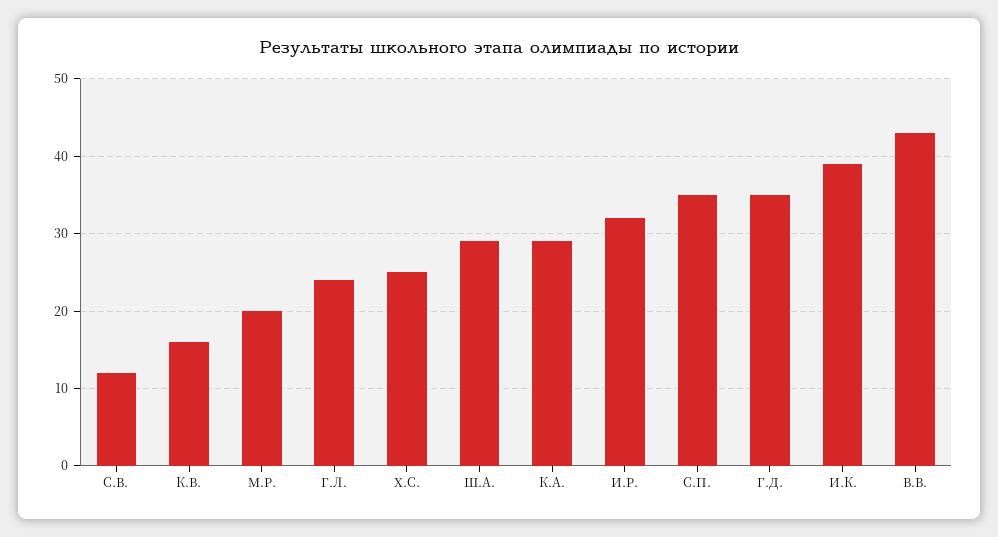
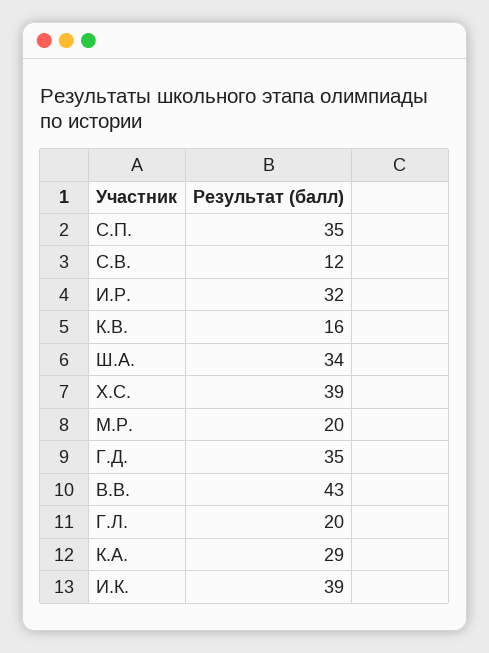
  {
    "С.В.": 12,
    "К.В.": 16,
    "М.Р.": 20,
-   "Г.Л.": 24,
+   "Г.Л.": 20,
-   "Х.С.": 25,
+   "Х.С.": 39,
-   "Ш.А.": 29,
+   "Ш.А.": 34,
    "К.А.": 29,
    "И.Р.": 32,
    "С.П.": 35,
    "Г.Д.": 35,
    "И.К.": 39,
    "В.В.": 43
  }

